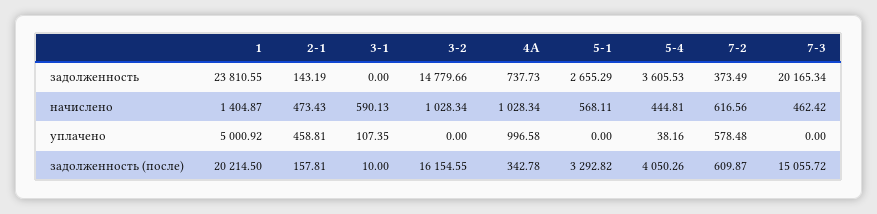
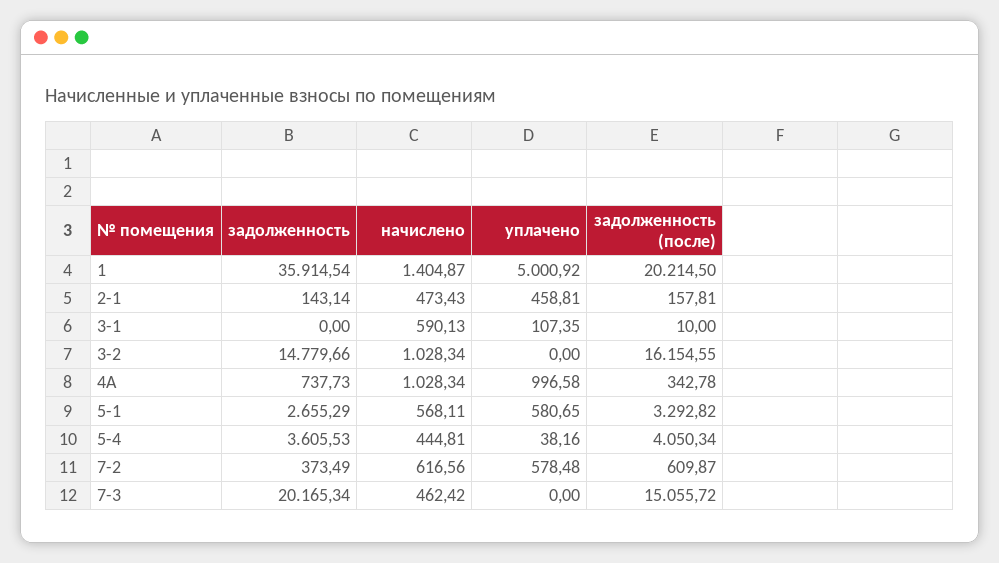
  {
    "1": {
-     "задолженность": 23810.55,
+     "задолженность": 35914.54,
      "начислено": 1404.87,
      "уплачено": 5000.92,
      "задолженность (после)": 20214.5
    },
    "2-1": {
-     "задолженность": 143.19,
+     "задолженность": 143.14,
      "начислено": 473.43,
      "уплачено": 458.81,
      "задолженность (после)": 157.81
    },
    "3-1": {
      "задолженность": 0,
      "начислено": 590.13,
      "уплачено": 107.35,
      "задолженность (после)": 10
    },
    "3-2": {
      "задолженность": 14779.66,
      "начислено": 1028.34,
      "уплачено": 0,
      "задолженность (после)": 16154.55
    },
    "4А": {
      "задолженность": 737.73,
      "начислено": 1028.34,
      "уплачено": 996.58,
      "задолженность (после)": 342.78
    },
    "5-1": {
      "задолженность": 2655.29,
      "начислено": 568.11,
-     "уплачено": 0,
+     "уплачено": 580.65,
      "задолженность (после)": 3292.82
    },
    "5-4": {
      "задолженность": 3605.53,
      "начислено": 444.81,
      "уплачено": 38.16,
-     "задолженность (после)": 4050.26
+     "задолженность (после)": 4050.34
    },
    "7-2": {
      "задолженность": 373.49,
      "начислено": 616.56,
      "уплачено": 578.48,
      "задолженность (после)": 609.87
    },
    "7-3": {
      "задолженность": 20165.34,
      "начислено": 462.42,
      "уплачено": 0,
      "задолженность (после)": 15055.72
    }
  }

